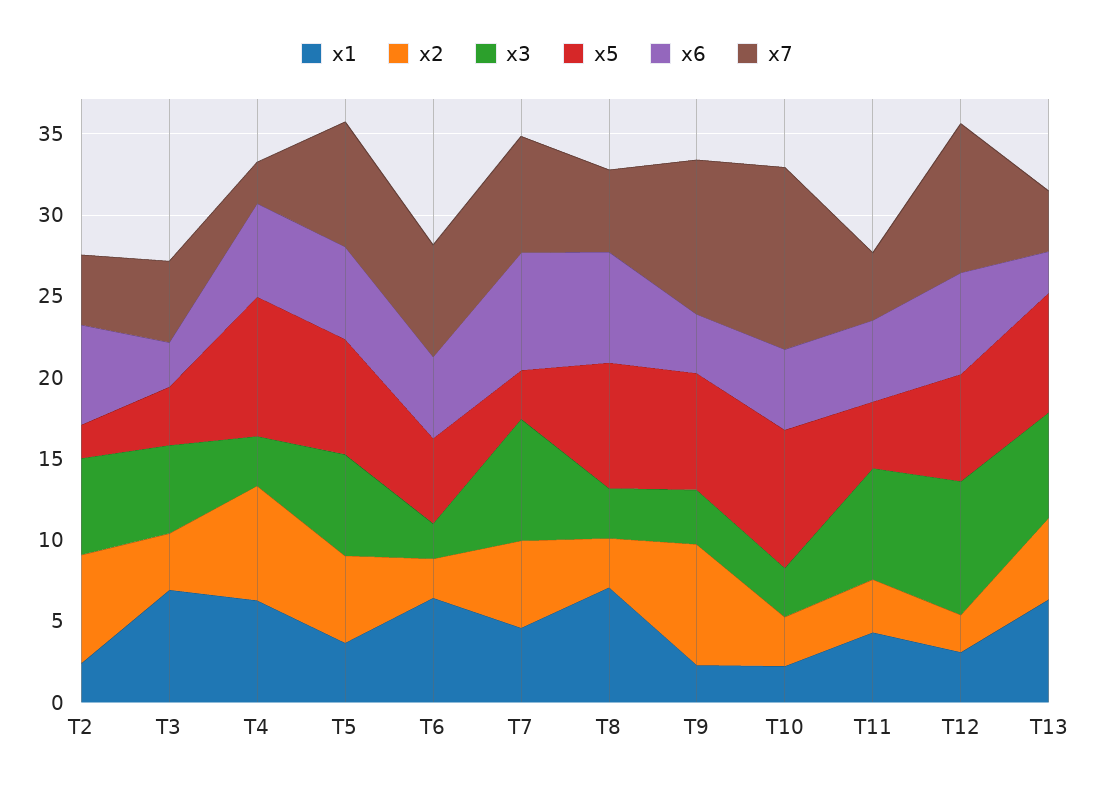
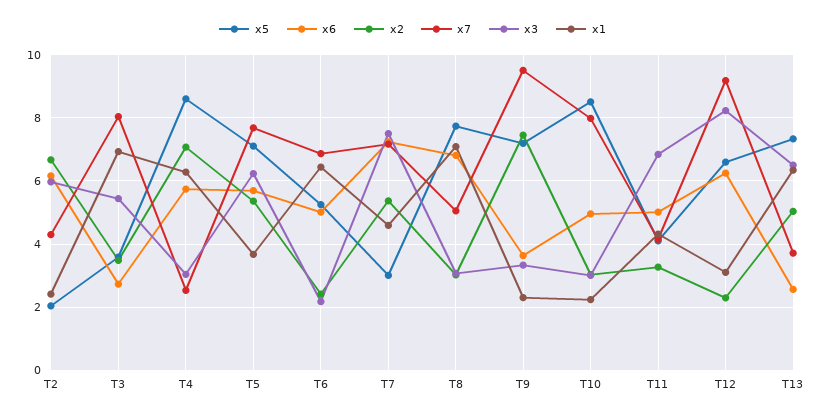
  {
    "x1": {
      "T2": 2.4,
      "T3": 7,
      "T4": 6.2,
      "T5": 3.6,
      "T6": 6.4,
      "T7": 4.6,
      "T8": 7,
      "T9": 2.4,
      "T10": 2.2,
      "T11": 4.4,
      "T12": 3.2,
      "T13": 6.4
    },
    "x2": {
      "T2": 6.6,
      "T3": 3.4,
      "T4": 7,
      "T5": 5.4,
      "T6": 2.4,
      "T7": 5.4,
      "T8": 3,
      "T9": 7.4,
      "T10": 3,
      "T11": 3.2,
      "T12": 2.2,
      "T13": 5
    },
    "x3": {
      "T2": 6,
      "T3": 5.4,
      "T4": 3,
      "T5": 6.2,
      "T6": 2.2,
      "T7": 7.4,
      "T8": 3,
      "T9": 3.4,
      "T10": 3,
      "T11": 6.8,
      "T12": 8.2,
      "T13": 6.6
    },
    "x5": {
      "T2": 2,
      "T3": 3.6,
      "T4": 8.6,
      "T5": 7.2,
      "T6": 5.2,
      "T7": 3,
      "T8": 7.8,
      "T9": 7.2,
      "T10": 8.4,
      "T11": 4.2,
      "T12": 6.6,
      "T13": 7.4
    },
    "x6": {
      "T2": 6.2,
      "T3": 2.8,
      "T4": 5.8,
      "T5": 5.6,
      "T6": 5,
      "T7": 7.2,
      "T8": 6.8,
      "T9": 3.6,
      "T10": 5,
      "T11": 5,
      "T12": 6.2,
      "T13": 2.6
    },
    "x7": {
      "T2": 4.2,
-     "T3": 5,
+     "T3": 8,
      "T4": 2.6,
      "T5": 7.6,
      "T6": 6.8,
      "T7": 7.2,
      "T8": 5,
      "T9": 9.4,
-     "T10": 11,
+     "T10": 8,
      "T11": 4.2,
      "T12": 9.2,
      "T13": 3.8
    }
  }

